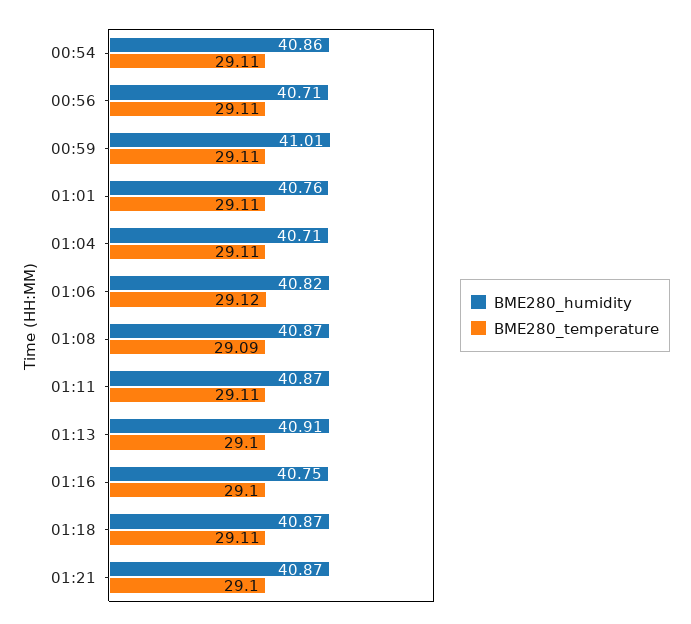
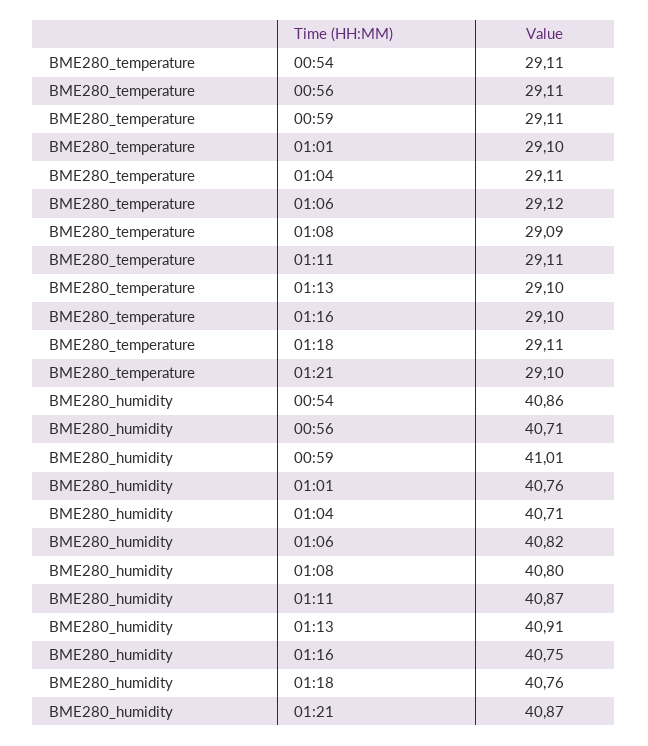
  {
    "BME280_humidity": {
      "00:54": 40.86,
      "00:56": 40.71,
      "00:59": 41.01,
      "01:01": 40.76,
      "01:04": 40.71,
      "01:06": 40.82,
-     "01:08": 40.87,
+     "01:08": 40.8,
      "01:11": 40.87,
      "01:13": 40.91,
      "01:16": 40.75,
-     "01:18": 40.87,
+     "01:18": 40.76,
      "01:21": 40.87
    },
    "BME280_temperature": {
      "00:54": 29.11,
      "00:56": 29.11,
      "00:59": 29.11,
-     "01:01": 29.11,
+     "01:01": 29.1,
      "01:04": 29.11,
      "01:06": 29.12,
      "01:08": 29.09,
      "01:11": 29.11,
      "01:13": 29.1,
      "01:16": 29.1,
      "01:18": 29.11,
      "01:21": 29.1
    }
  }

